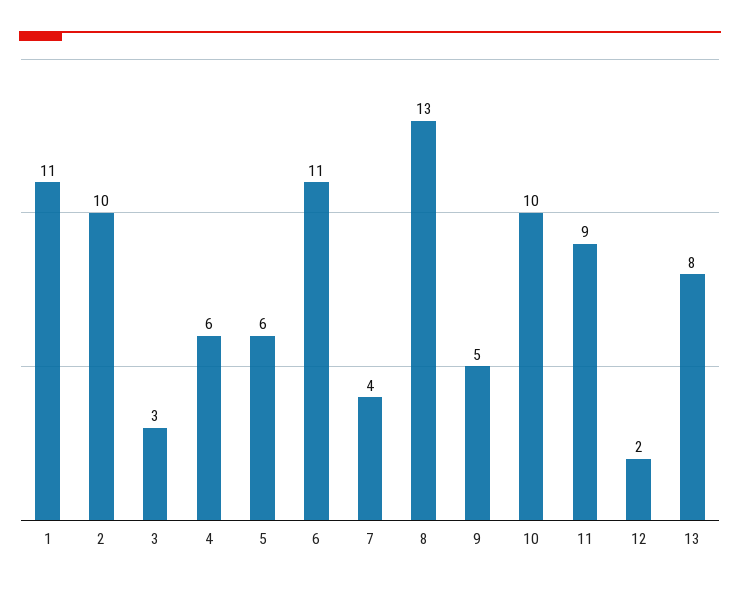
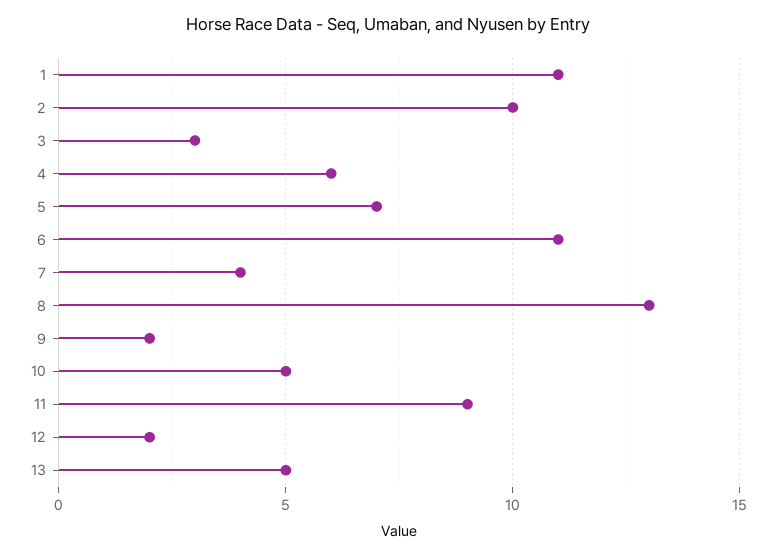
  {
    "1": 11,
    "2": 10,
    "3": 3,
    "4": 6,
-   "5": 6,
+   "5": 7,
    "6": 11,
    "7": 4,
    "8": 13,
-   "9": 5,
+   "9": 2,
-   "10": 10,
+   "10": 5,
    "11": 9,
    "12": 2,
-   "13": 8
+   "13": 5
  }

